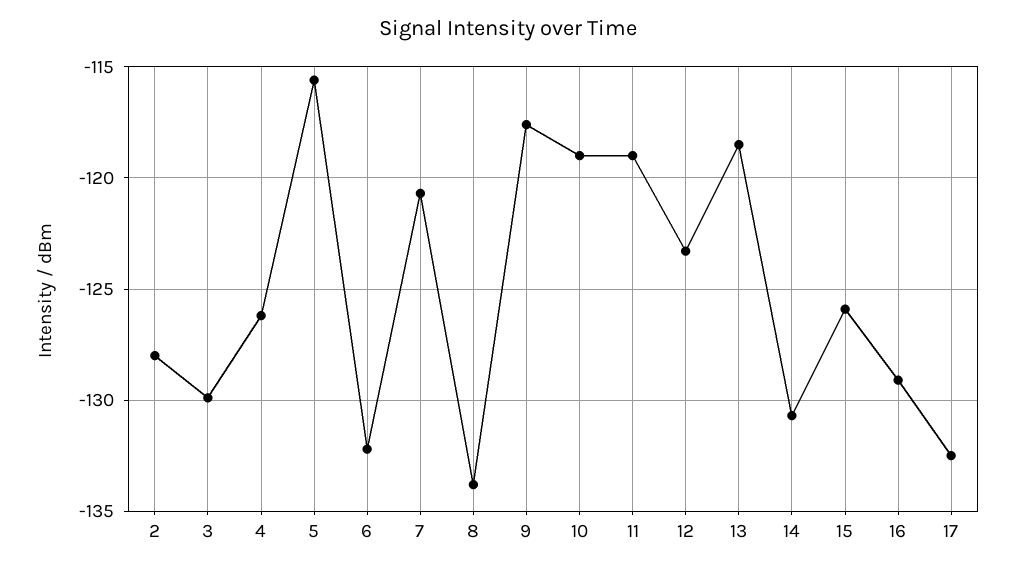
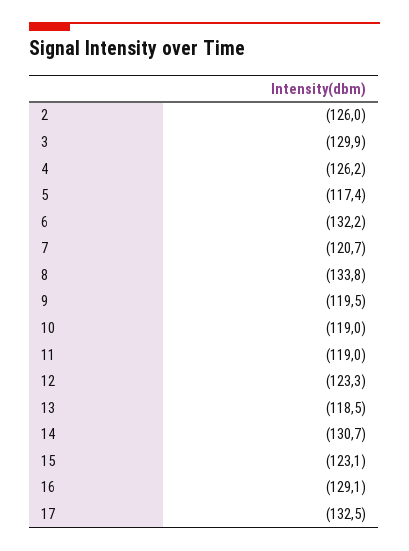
  {
-   "2": -128,
+   "2": -126,
    "3": -129.9,
    "4": -126.2,
-   "5": -115.5,
+   "5": -117.4,
    "6": -132.2,
    "7": -120.7,
    "8": -133.8,
-   "9": -117.5,
+   "9": -119.5,
    "10": -119,
    "11": -119,
    "12": -123.3,
    "13": -118.5,
    "14": -130.7,
-   "15": -126,
+   "15": -123.1,
    "16": -129.1,
    "17": -132.5
  }

